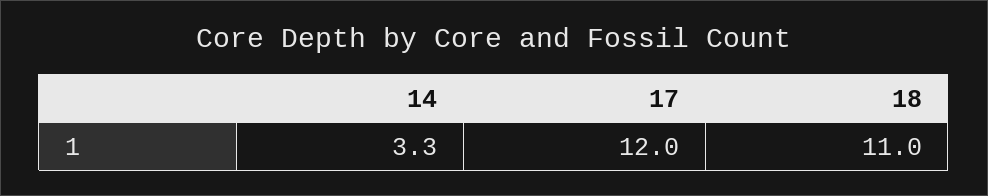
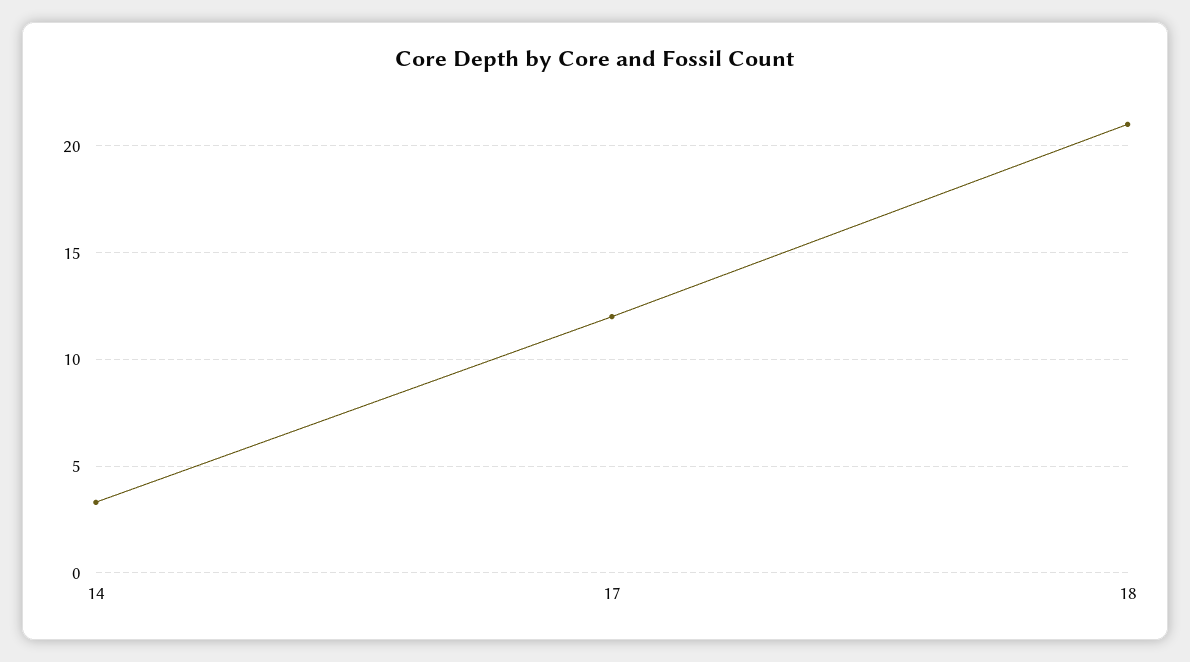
  {
    "14": 3.3,
    "17": 12,
-   "18": 11
+   "18": 21
  }

